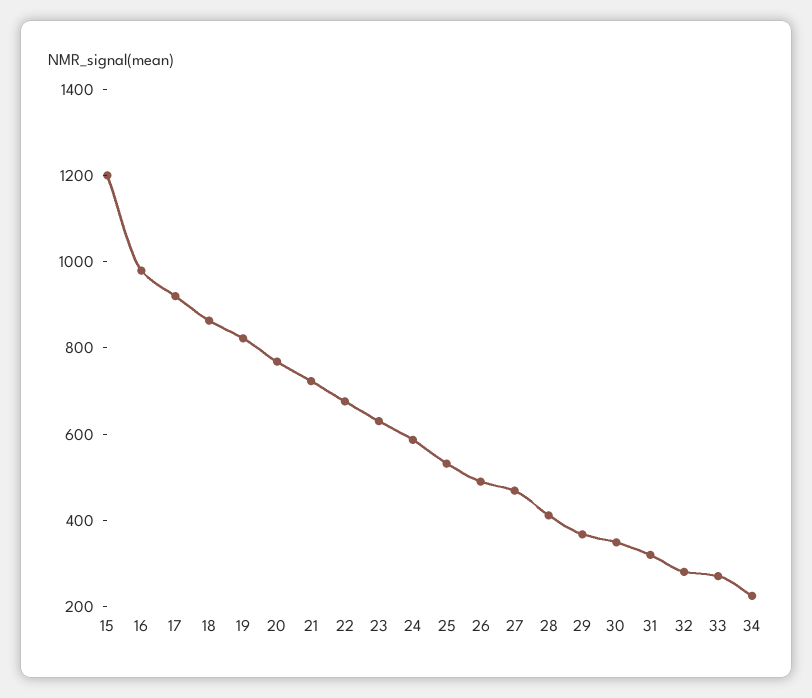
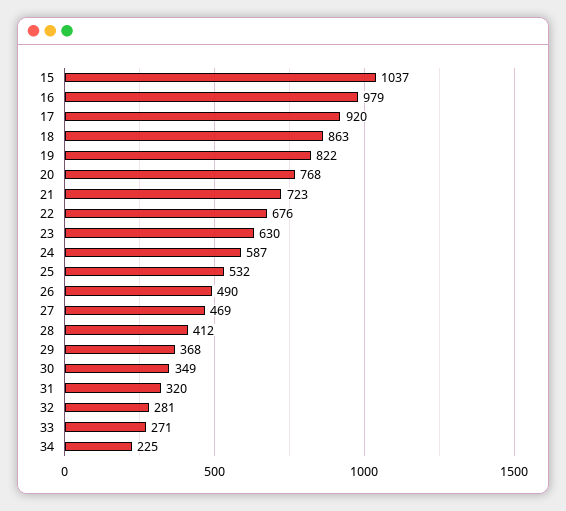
  {
-   "15": 1200,
+   "15": 1037,
    "16": 979,
    "17": 920,
    "18": 863,
    "19": 822,
    "20": 768,
    "21": 723,
    "22": 676,
    "23": 630,
    "24": 587,
    "25": 532,
    "26": 490,
    "27": 469,
    "28": 412,
    "29": 368,
    "30": 349,
    "31": 320,
    "32": 281,
    "33": 271,
    "34": 225
  }

